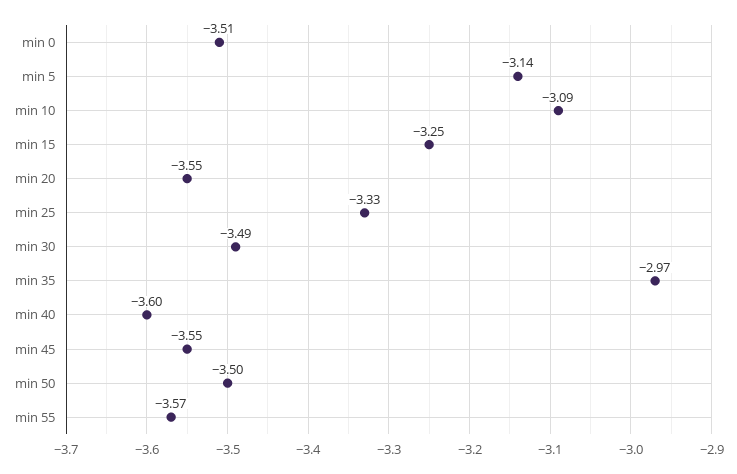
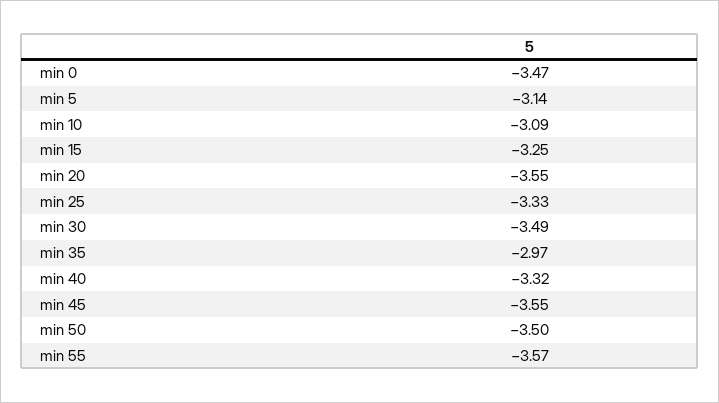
  {
-   "min 0": -3.51,
+   "min 0": -3.47,
    "min 5": -3.14,
    "min 10": -3.09,
    "min 15": -3.25,
    "min 20": -3.55,
    "min 25": -3.33,
    "min 30": -3.49,
    "min 35": -2.97,
-   "min 40": -3.6,
+   "min 40": -3.32,
    "min 45": -3.55,
    "min 50": -3.5,
    "min 55": -3.57
  }

